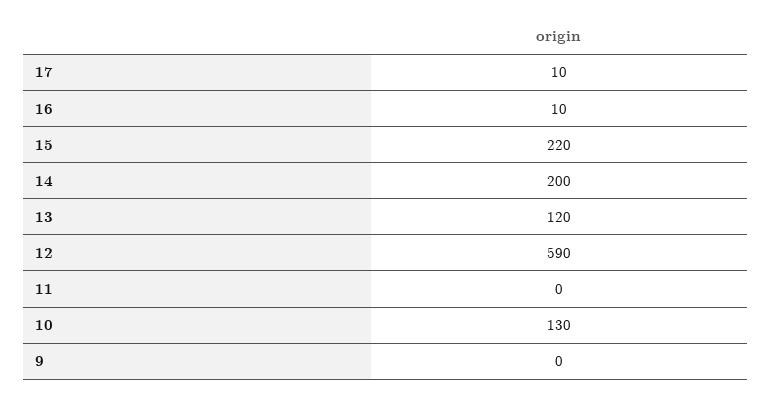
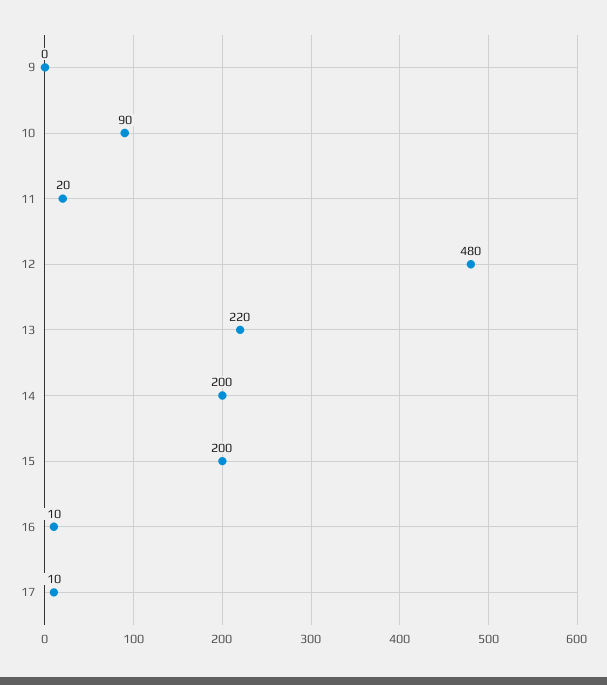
  {
    "17": 10,
    "16": 10,
-   "15": 220,
+   "15": 200,
    "14": 200,
-   "13": 120,
+   "13": 220,
-   "12": 590,
+   "12": 480,
-   "11": 0,
+   "11": 20,
-   "10": 130,
+   "10": 90,
    "9": 0
  }

